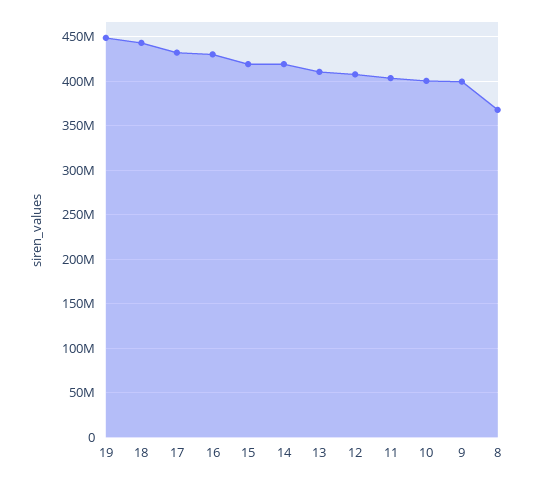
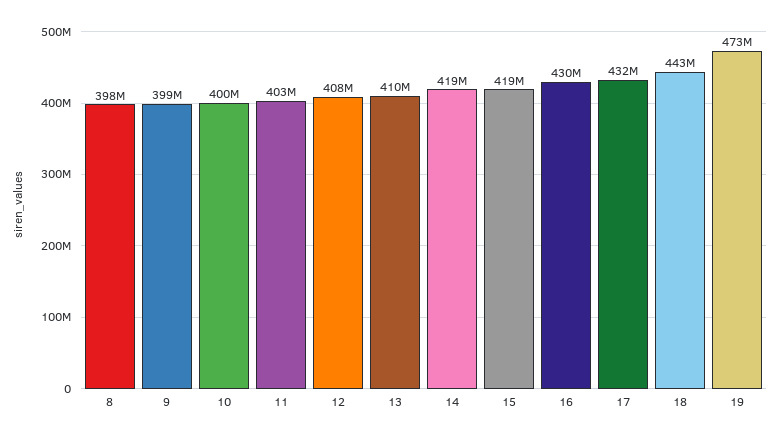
  {
-   "19": 450000000,
+   "19": 473000000,
    "18": 443000000,
    "17": 432000000,
    "16": 430000000,
    "15": 419000000,
    "14": 419000000,
    "13": 410000000,
    "12": 408000000,
    "11": 403000000,
    "10": 400000000,
    "9": 399000000,
-   "8": 370000000
+   "8": 398000000
  }

